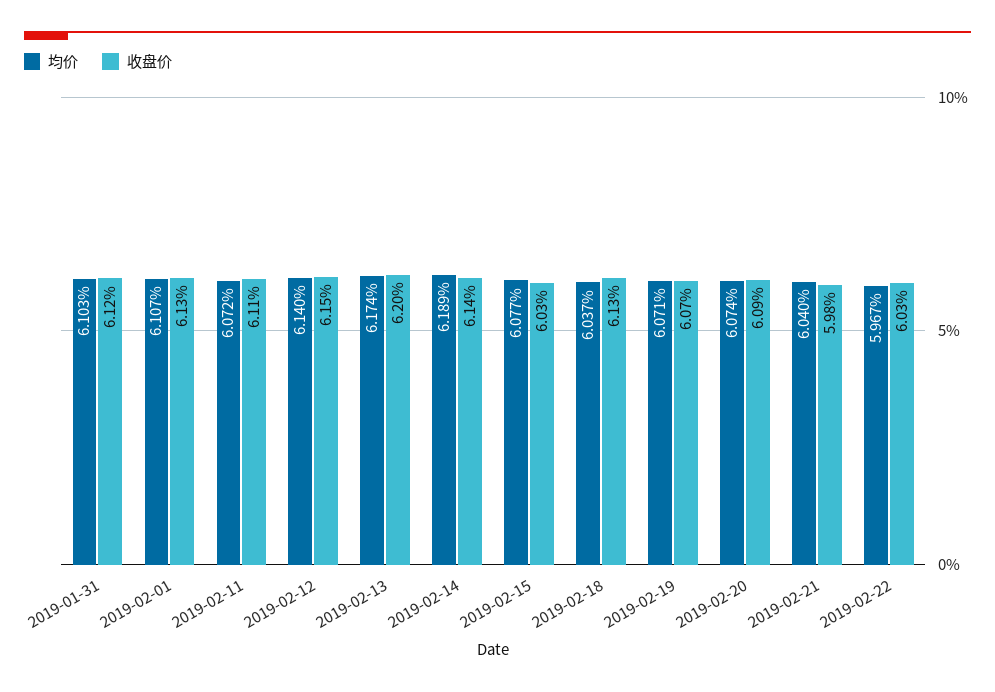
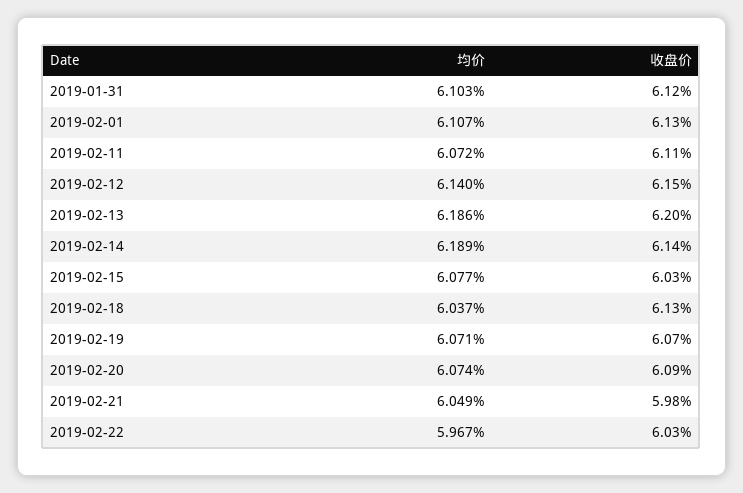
  {
    "均价": {
      "2019-01-31": 6.103,
      "2019-02-01": 6.107,
      "2019-02-11": 6.072,
      "2019-02-12": 6.14,
-     "2019-02-13": 6.174,
+     "2019-02-13": 6.186,
      "2019-02-14": 6.189,
      "2019-02-15": 6.077,
      "2019-02-18": 6.037,
      "2019-02-19": 6.071,
      "2019-02-20": 6.074,
-     "2019-02-21": 6.04,
+     "2019-02-21": 6.049,
      "2019-02-22": 5.967
    },
    "收盘价": {
      "2019-01-31": 6.12,
      "2019-02-01": 6.13,
      "2019-02-11": 6.11,
      "2019-02-12": 6.15,
      "2019-02-13": 6.2,
      "2019-02-14": 6.14,
      "2019-02-15": 6.03,
      "2019-02-18": 6.13,
      "2019-02-19": 6.07,
      "2019-02-20": 6.09,
      "2019-02-21": 5.98,
      "2019-02-22": 6.03
    }
  }

